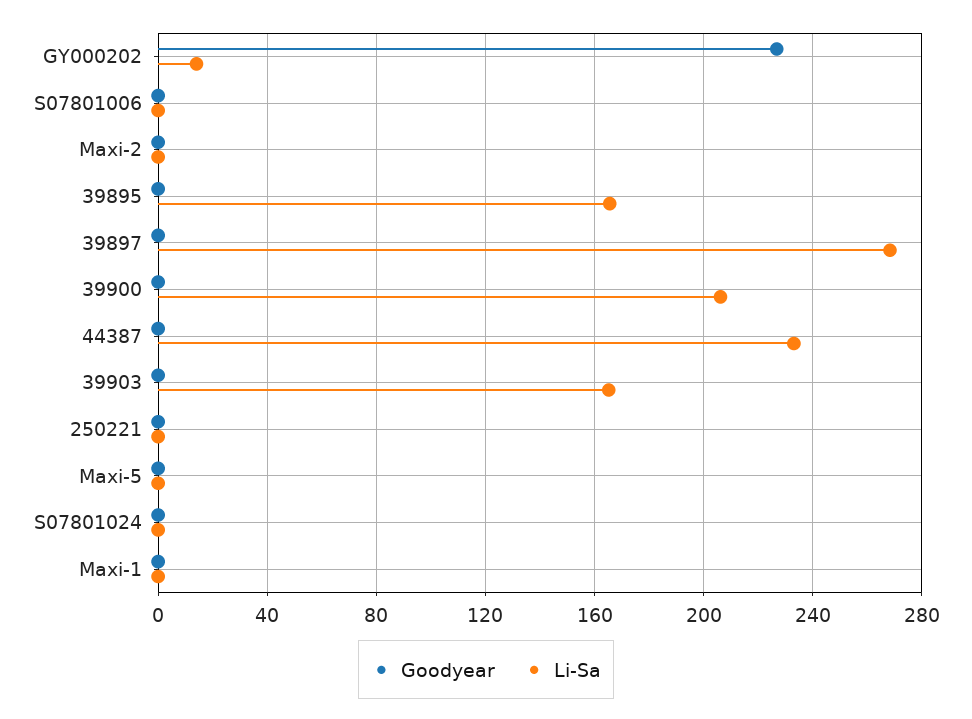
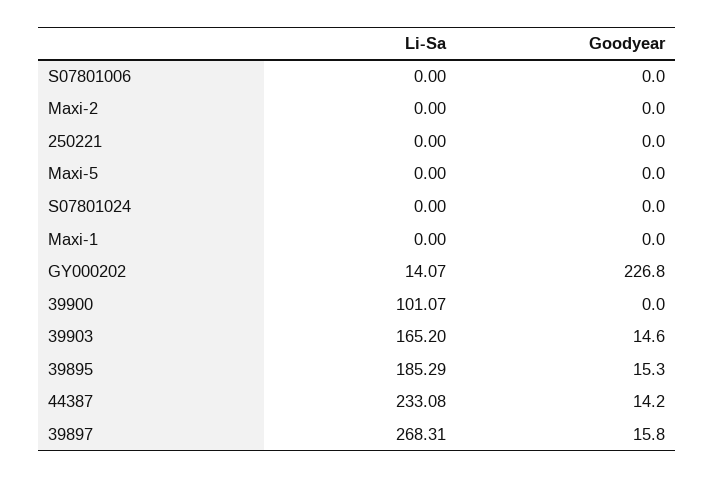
  {
    "Goodyear": {
      "GY000202": 226.8,
      "S07801006": 0,
      "Maxi-2": 0,
-     "39895": 0,
+     "39895": 15.3,
-     "39897": 0,
+     "39897": 15.8,
      "39900": 0,
-     "44387": 0,
+     "44387": 14.2,
-     "39903": 0,
+     "39903": 14.6,
      "250221": 0,
      "Maxi-5": 0,
      "S07801024": 0,
      "Maxi-1": 0
    },
    "Li-Sa": {
      "GY000202": 14.07,
      "S07801006": 0,
      "Maxi-2": 0,
-     "39895": 165,
+     "39895": 185.29,
      "39897": 268.31,
-     "39900": 205,
+     "39900": 101.07,
      "44387": 233.08,
      "39903": 165.2,
      "250221": 0,
      "Maxi-5": 0,
      "S07801024": 0,
      "Maxi-1": 0
    }
  }

